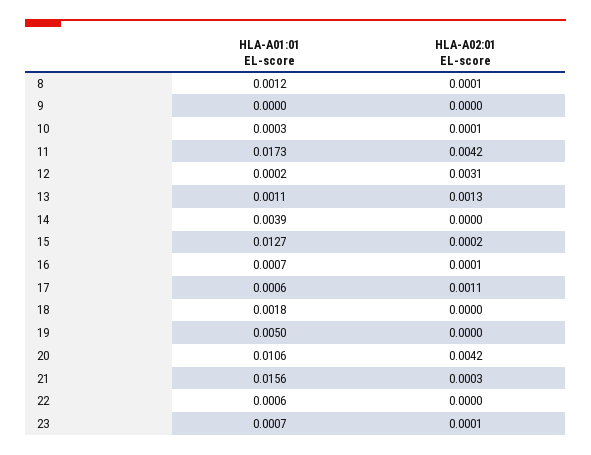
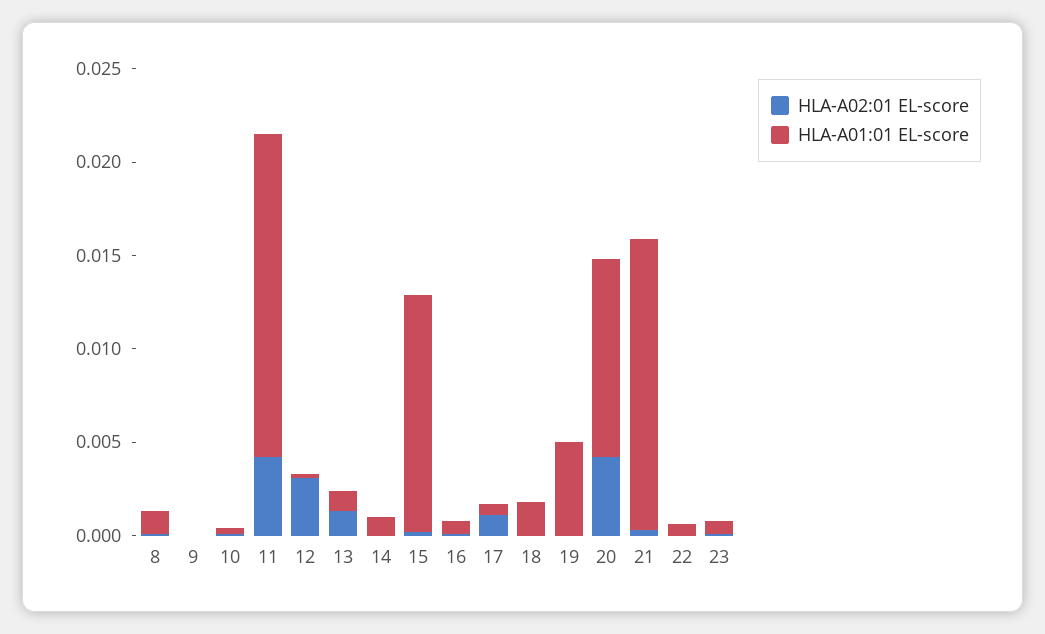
  {
    "HLA-A01:01 EL-score": {
      "8": 0.0012,
      "9": 0,
      "10": 0.0003,
      "11": 0.0173,
      "12": 0.0002,
      "13": 0.0011,
-     "14": 0.0039,
+     "14": 0.001,
      "15": 0.0127,
      "16": 0.0007,
      "17": 0.0006,
      "18": 0.0018,
      "19": 0.005,
      "20": 0.0106,
      "21": 0.0156,
      "22": 0.0006,
      "23": 0.0007
    },
    "HLA-A02:01 EL-score": {
      "8": 0.0001,
      "9": 0,
      "10": 0.0001,
      "11": 0.0042,
      "12": 0.0031,
      "13": 0.0013,
      "14": 0,
      "15": 0.0002,
      "16": 0.0001,
      "17": 0.0011,
      "18": 0,
      "19": 0,
      "20": 0.0042,
      "21": 0.0003,
      "22": 0,
      "23": 0.0001
    }
  }

